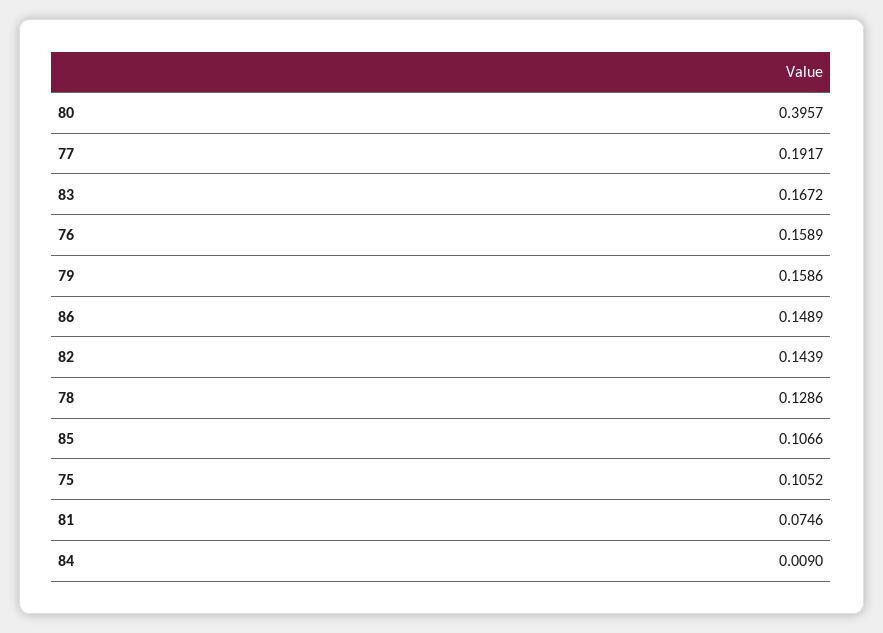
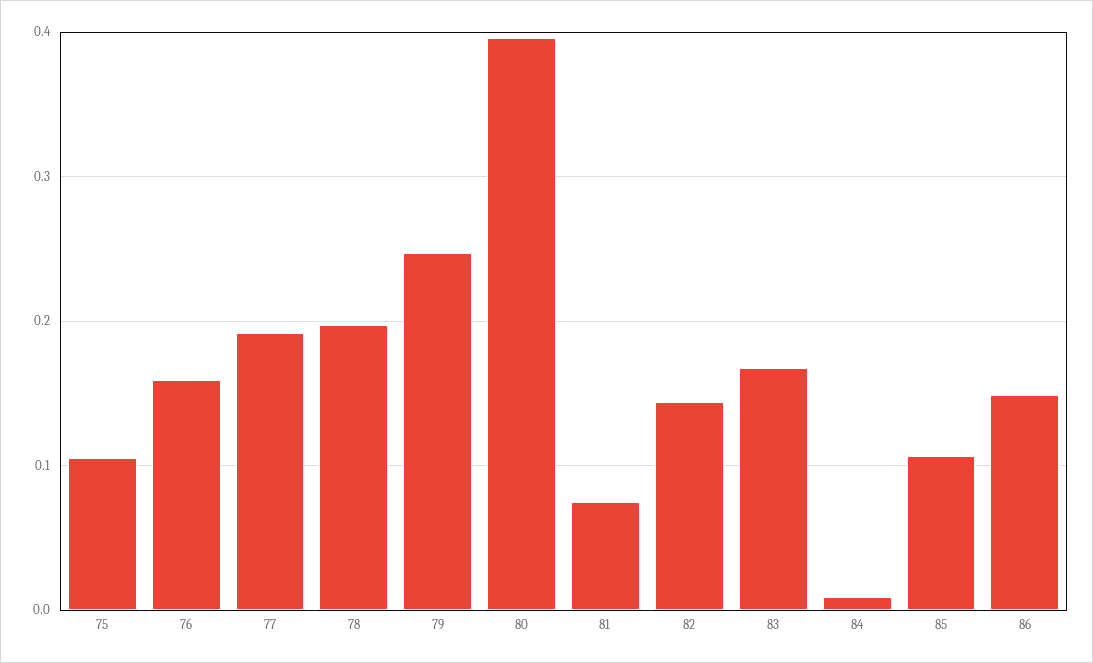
  {
    "80": 0.3957,
    "77": 0.1917,
    "83": 0.1672,
    "76": 0.1589,
-   "79": 0.1586,
+   "79": 0.25,
    "86": 0.1489,
    "82": 0.1439,
-   "78": 0.1286,
+   "78": 0.2,
    "85": 0.1066,
    "75": 0.1052,
    "81": 0.0746,
    "84": 0.009
  }

